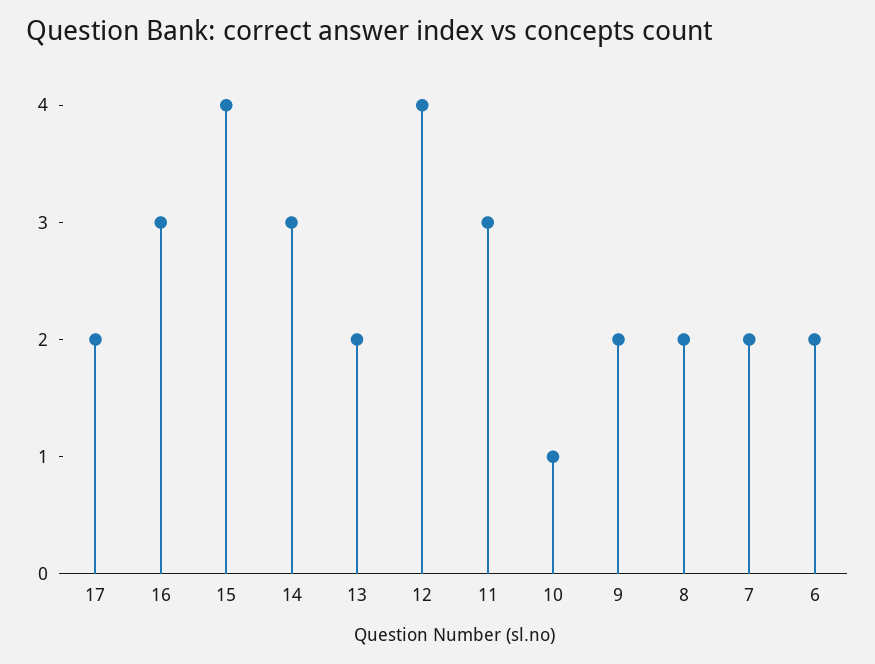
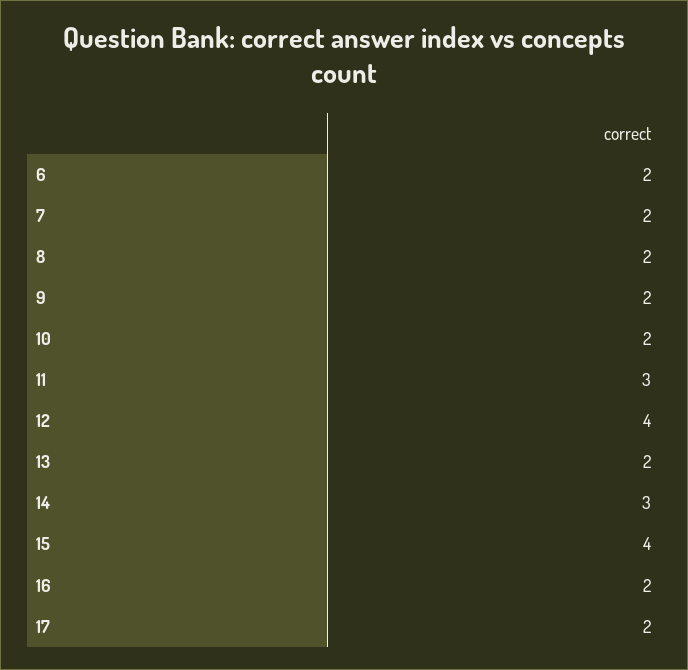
  {
    "17": 2,
-   "16": 3,
+   "16": 2,
    "15": 4,
    "14": 3,
    "13": 2,
    "12": 4,
    "11": 3,
-   "10": 1,
+   "10": 2,
    "9": 2,
    "8": 2,
    "7": 2,
    "6": 2
  }

